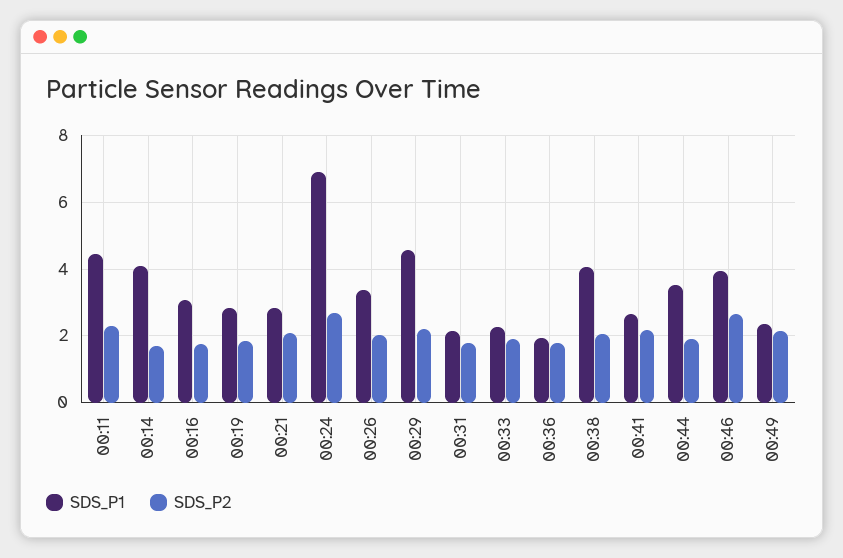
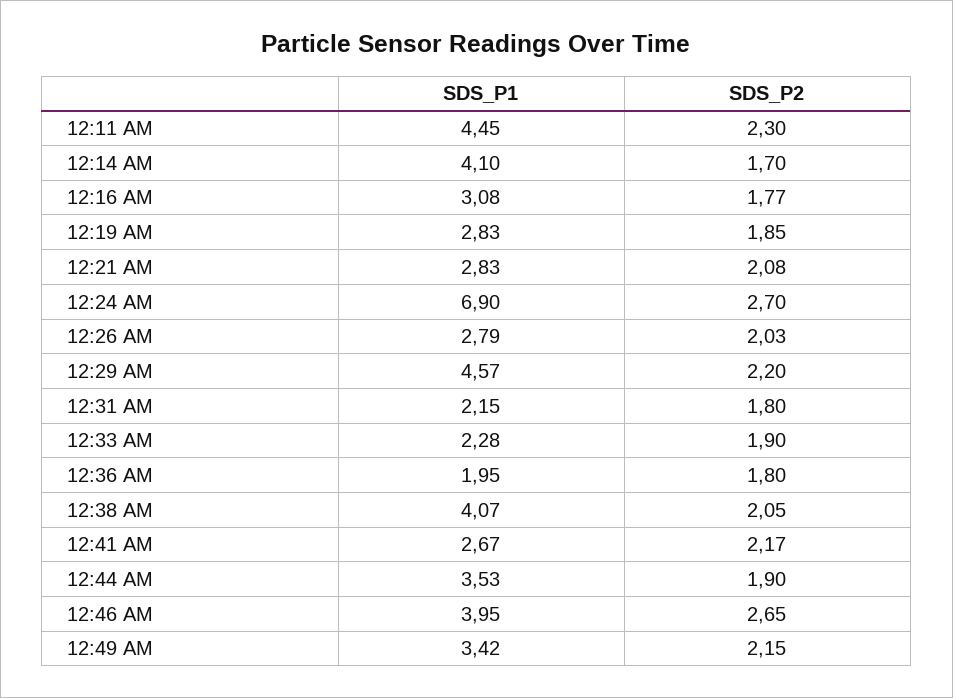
  {
    "SDS_P1": {
      "00:11": 4.45,
      "00:14": 4.1,
      "00:16": 3.08,
      "00:19": 2.83,
      "00:21": 2.83,
      "00:24": 6.9,
-     "00:26": 3.4,
+     "00:26": 2.79,
      "00:29": 4.57,
      "00:31": 2.15,
      "00:33": 2.28,
      "00:36": 1.95,
      "00:38": 4.07,
      "00:41": 2.67,
      "00:44": 3.53,
      "00:46": 3.95,
-     "00:49": 2.4
+     "00:49": 3.42
    },
    "SDS_P2": {
      "00:11": 2.3,
      "00:14": 1.7,
      "00:16": 1.77,
      "00:19": 1.85,
      "00:21": 2.08,
      "00:24": 2.7,
      "00:26": 2.03,
      "00:29": 2.2,
      "00:31": 1.8,
      "00:33": 1.9,
      "00:36": 1.8,
      "00:38": 2.05,
      "00:41": 2.17,
      "00:44": 1.9,
      "00:46": 2.65,
      "00:49": 2.15
    }
  }

